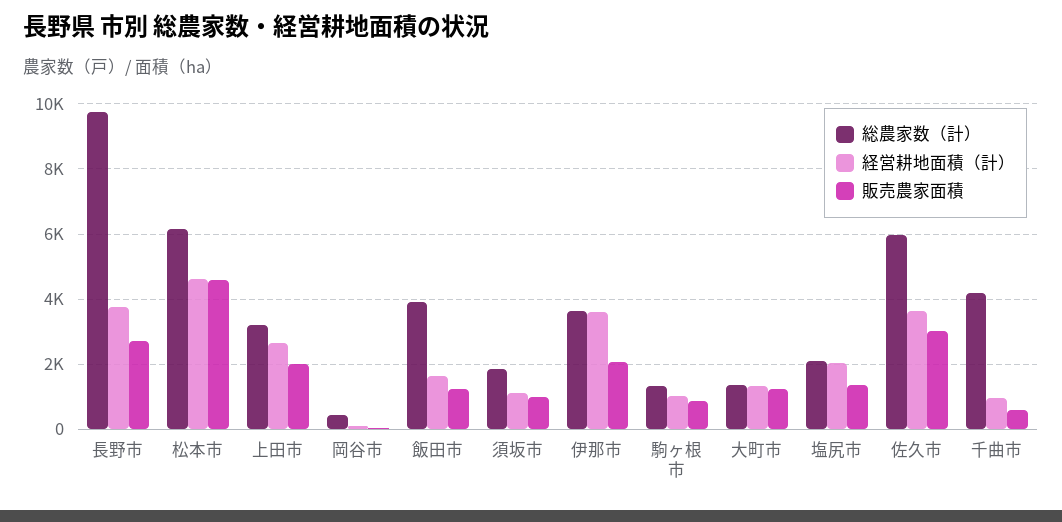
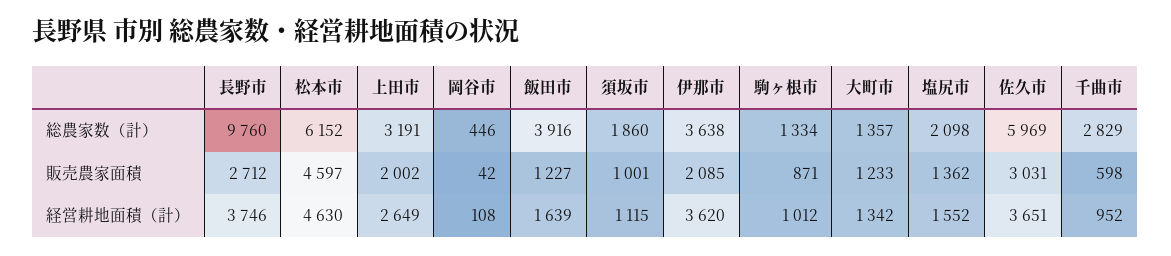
  {
    "総農家数（計）": {
      "長野市": 9760,
      "松本市": 6152,
      "上田市": 3191,
      "岡谷市": 446,
      "飯田市": 3916,
      "須坂市": 1860,
      "伊那市": 3638,
      "駒ヶ根市": 1334,
      "大町市": 1357,
      "塩尻市": 2098,
      "佐久市": 5969,
-     "千曲市": 4200
+     "千曲市": 2829
    },
    "経営耕地面積（計）": {
      "長野市": 3746,
      "松本市": 4630,
      "上田市": 2649,
      "岡谷市": 108,
      "飯田市": 1639,
      "須坂市": 1115,
      "伊那市": 3620,
      "駒ヶ根市": 1012,
      "大町市": 1342,
-     "塩尻市": 2000,
+     "塩尻市": 1552,
      "佐久市": 3651,
      "千曲市": 952
    },
    "販売農家面積": {
      "長野市": 2712,
      "松本市": 4597,
      "上田市": 2002,
      "岡谷市": 42,
      "飯田市": 1227,
      "須坂市": 1001,
      "伊那市": 2085,
      "駒ヶ根市": 871,
      "大町市": 1233,
      "塩尻市": 1362,
      "佐久市": 3031,
      "千曲市": 598
    }
  }

